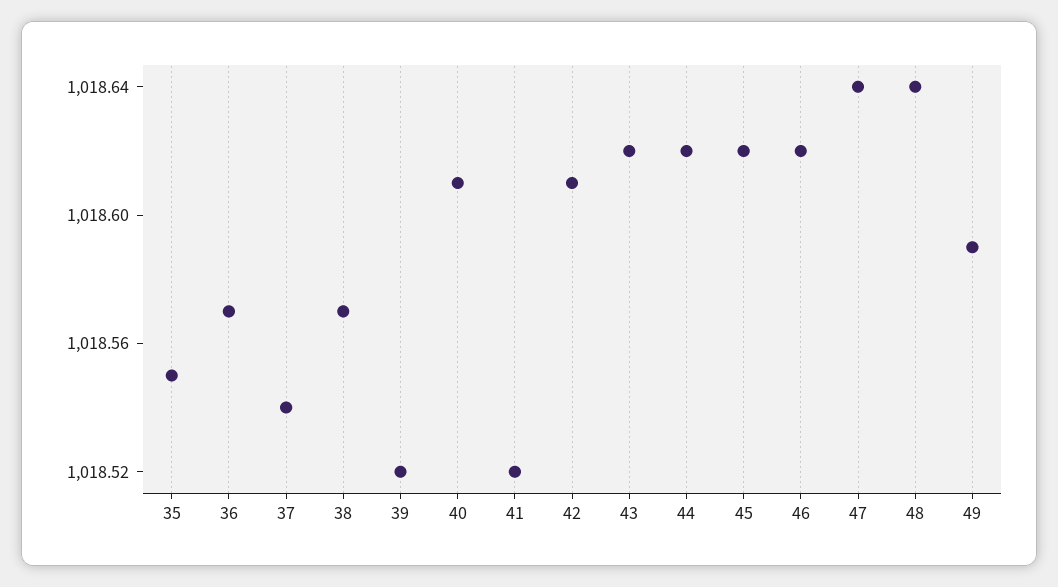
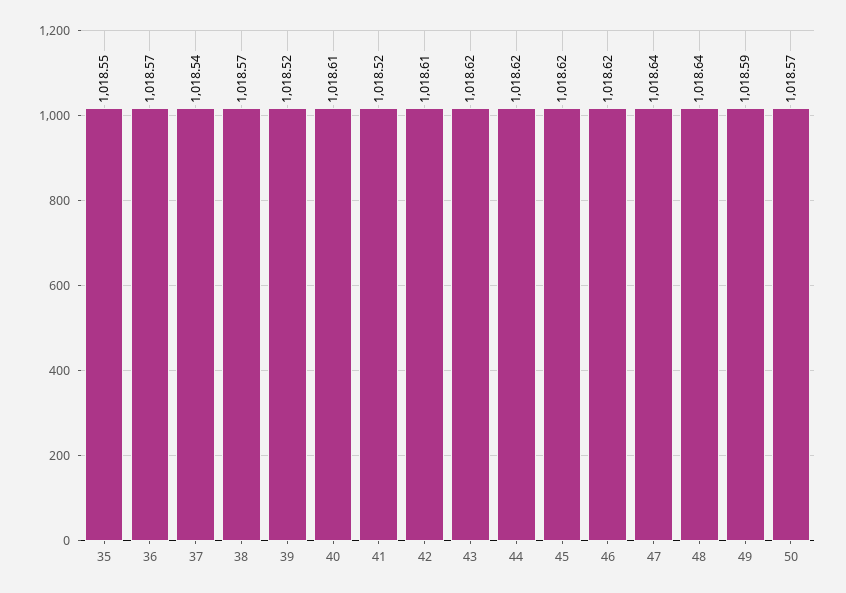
  {
    "35": 1018.55,
    "36": 1018.57,
    "37": 1018.54,
    "38": 1018.57,
    "39": 1018.52,
    "40": 1018.61,
    "41": 1018.52,
    "42": 1018.61,
    "43": 1018.62,
    "44": 1018.62,
    "45": 1018.62,
    "46": 1018.62,
    "47": 1018.64,
    "48": 1018.64,
-   "49": 1018.59
+   "49": 1018.59,
+   "50": 1018.57
  }

